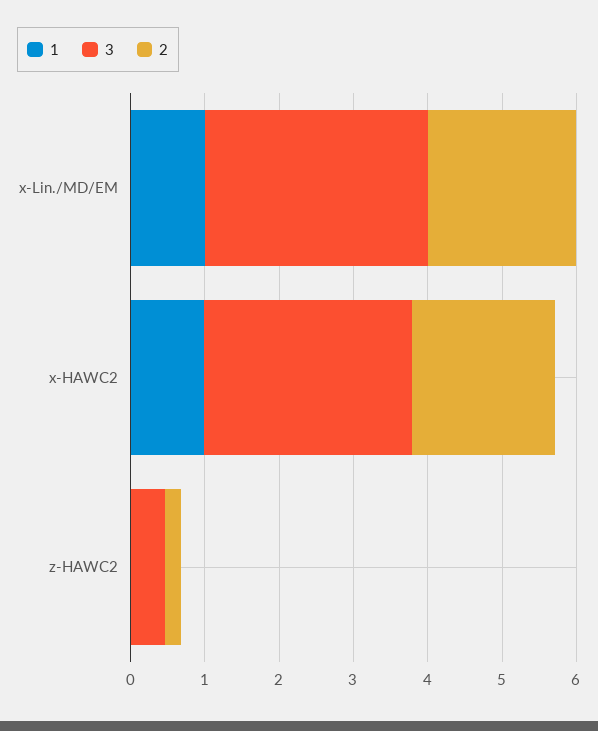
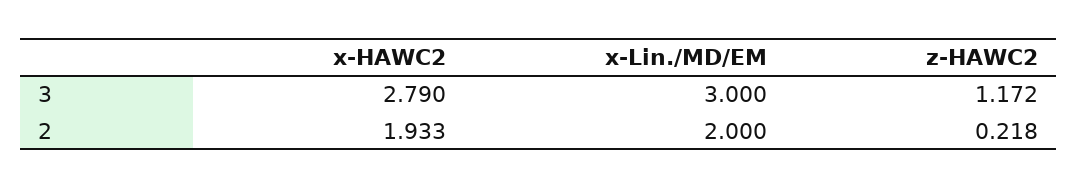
  {
-   "1": {
-     "x-Lin./MD/EM": 1,
-     "x-HAWC2": 1,
-     "z-HAWC2": 0
-   },
    "3": {
      "x-Lin./MD/EM": 3,
      "x-HAWC2": 2.79,
-     "z-HAWC2": 0.4
+     "z-HAWC2": 1.172
    },
    "2": {
      "x-Lin./MD/EM": 2,
      "x-HAWC2": 1.933,
      "z-HAWC2": 0.218
    }
  }

